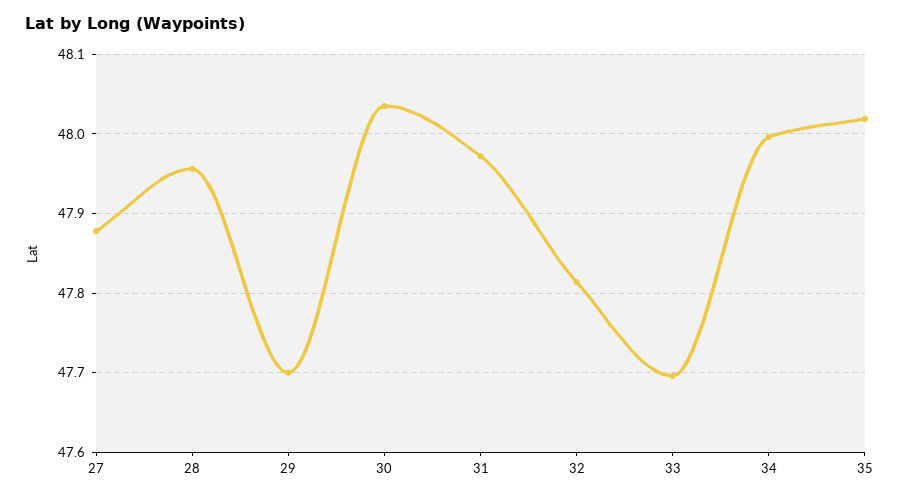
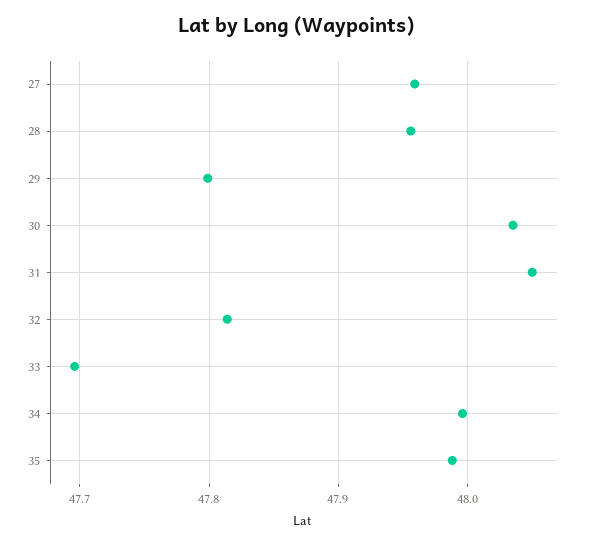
  {
-   "27": 47.88,
+   "27": 47.96,
    "28": 47.96,
-   "29": 47.7,
+   "29": 47.8,
    "30": 48.04,
-   "31": 47.97,
+   "31": 48.05,
    "32": 47.81,
    "33": 47.7,
    "34": 48,
-   "35": 48.02
+   "35": 47.99
  }

